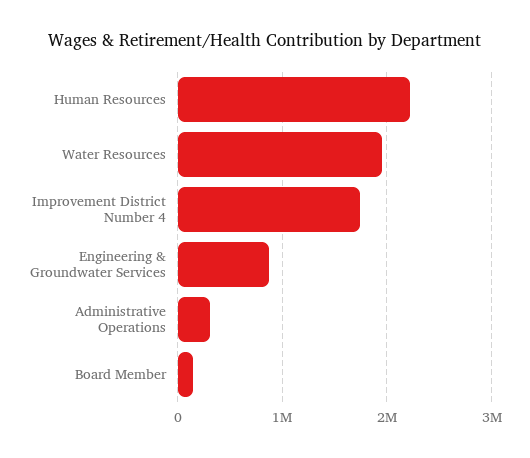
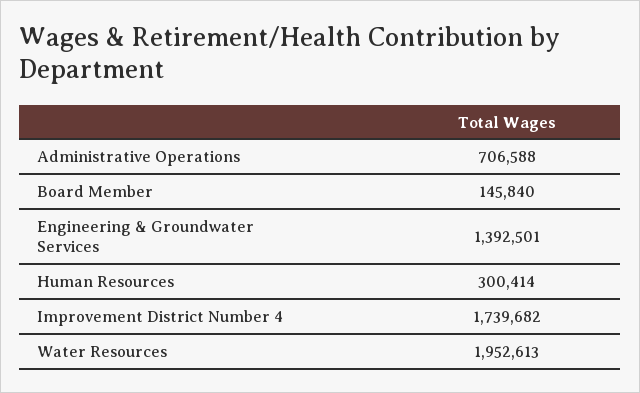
  {
-   "Human Resources": 2200000,
+   "Human Resources": 300414,
    "Water Resources": 1952613,
    "Improvement District Number 4": 1739682,
-   "Engineering & Groundwater Services": 900000,
+   "Engineering & Groundwater Services": 1392501,
-   "Administrative Operations": 300000,
+   "Administrative Operations": 706588,
    "Board Member": 145840
  }

